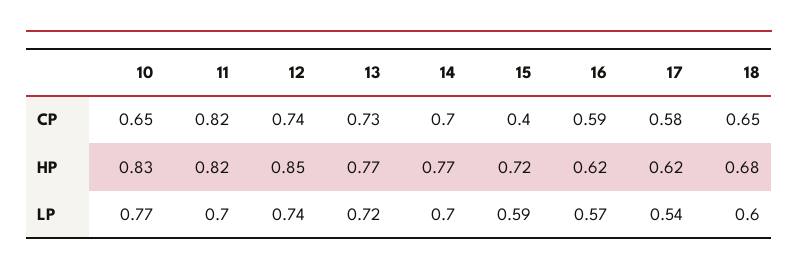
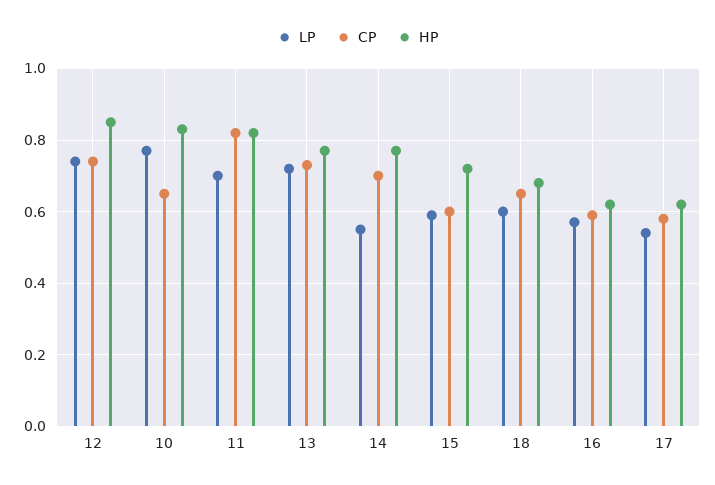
  {
    "CP": {
      "10": 0.65,
      "11": 0.82,
      "12": 0.74,
      "13": 0.73,
      "14": 0.7,
-     "15": 0.4,
+     "15": 0.6,
      "16": 0.59,
      "17": 0.58,
      "18": 0.65
    },
    "HP": {
      "10": 0.83,
      "11": 0.82,
      "12": 0.85,
      "13": 0.77,
      "14": 0.77,
      "15": 0.72,
      "16": 0.62,
      "17": 0.62,
      "18": 0.68
    },
    "LP": {
      "10": 0.77,
      "11": 0.7,
      "12": 0.74,
      "13": 0.72,
-     "14": 0.7,
+     "14": 0.55,
      "15": 0.59,
      "16": 0.57,
      "17": 0.54,
      "18": 0.6
    }
  }

